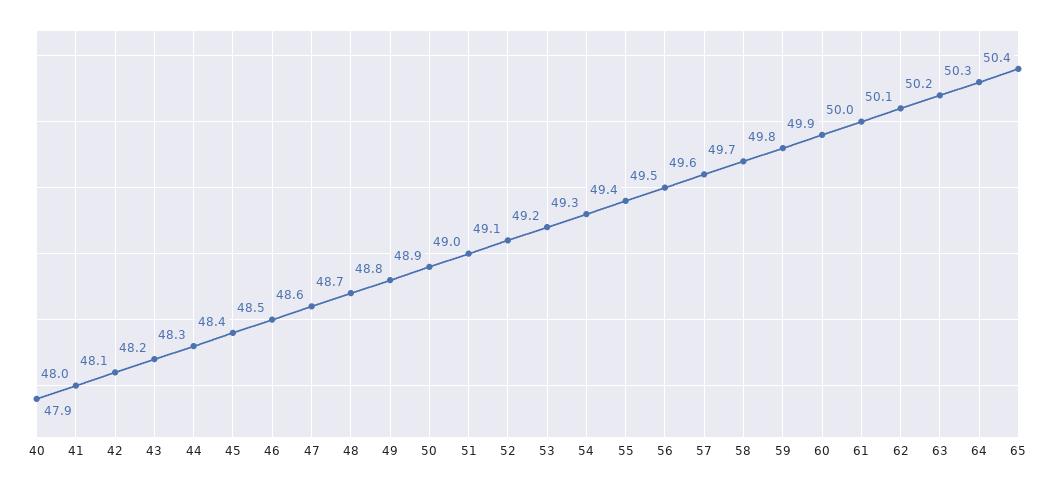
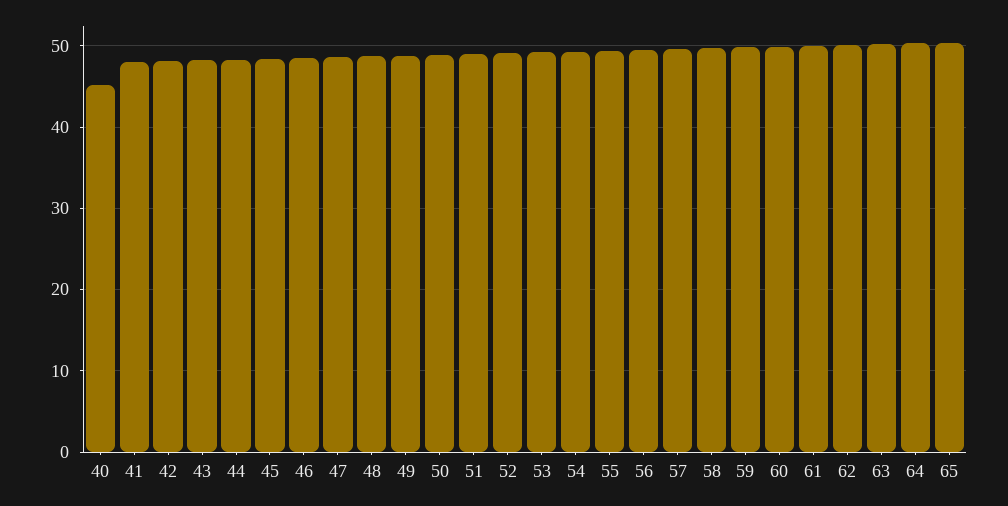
  {
-   "40": 47.9,
+   "40": 45,
    "41": 48,
    "42": 48.1,
    "43": 48.2,
    "44": 48.3,
    "45": 48.4,
    "46": 48.5,
    "47": 48.6,
    "48": 48.7,
    "49": 48.8,
    "50": 48.9,
    "51": 49,
    "52": 49.1,
    "53": 49.2,
    "54": 49.3,
    "55": 49.4,
    "56": 49.5,
    "57": 49.6,
    "58": 49.7,
    "59": 49.8,
    "60": 49.9,
    "61": 50,
    "62": 50.1,
    "63": 50.2,
    "64": 50.3,
    "65": 50.4
  }

